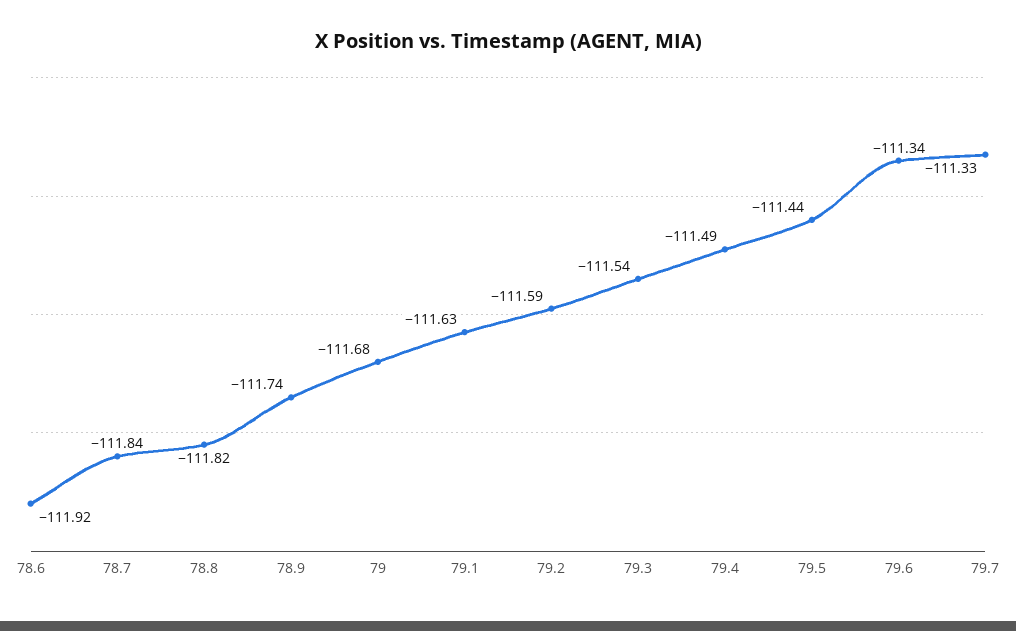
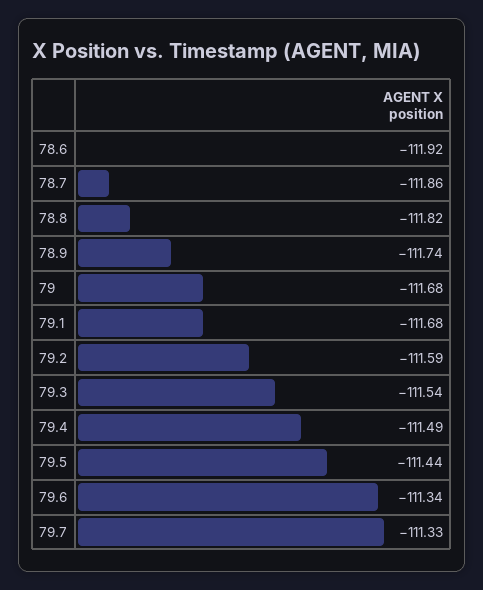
  {
    "78.6": -111.92,
-   "78.7": -111.84,
+   "78.7": -111.86,
    "78.8": -111.82,
    "78.9": -111.74,
    "79": -111.68,
-   "79.1": -111.63,
+   "79.1": -111.68,
    "79.2": -111.59,
    "79.3": -111.54,
    "79.4": -111.49,
    "79.5": -111.44,
    "79.6": -111.34,
    "79.7": -111.33
  }

